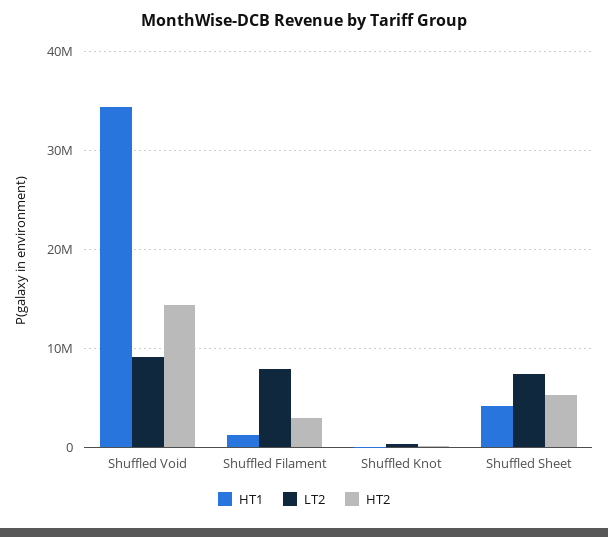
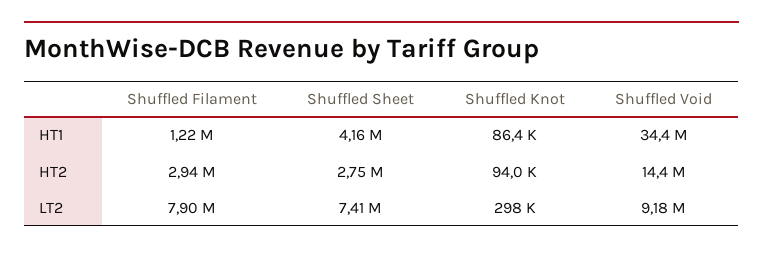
  {
    "HT1": {
      "Shuffled Void": 34400000,
      "Shuffled Filament": 1220000,
      "Shuffled Knot": 86400,
      "Shuffled Sheet": 4160000
    },
    "LT2": {
      "Shuffled Void": 9180000,
      "Shuffled Filament": 7900000,
      "Shuffled Knot": 298000,
      "Shuffled Sheet": 7410000
    },
    "HT2": {
      "Shuffled Void": 14400000,
      "Shuffled Filament": 2940000,
      "Shuffled Knot": 94000,
-     "Shuffled Sheet": 5000000
+     "Shuffled Sheet": 2750000
    }
  }

